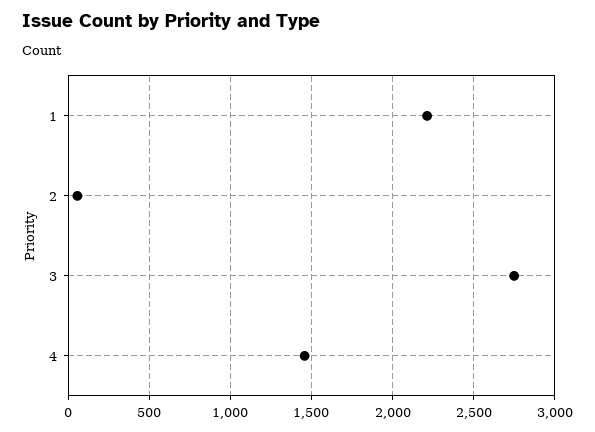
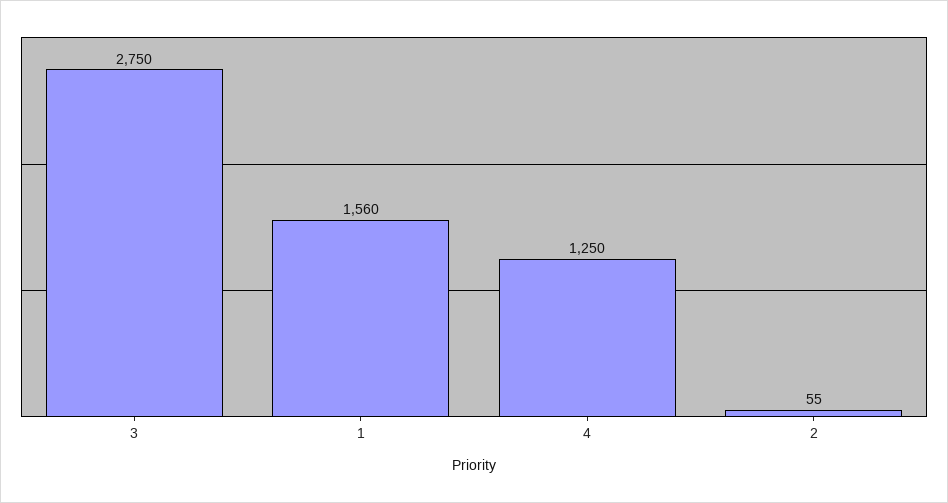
  {
-   "1": 2200,
+   "1": 1560,
    "2": 55,
    "3": 2750,
-   "4": 1450
+   "4": 1250
  }

